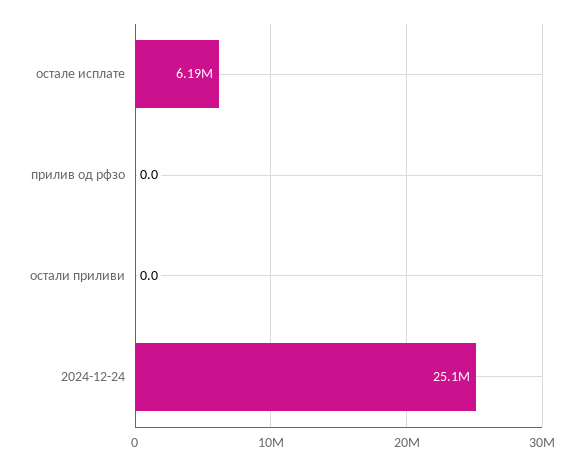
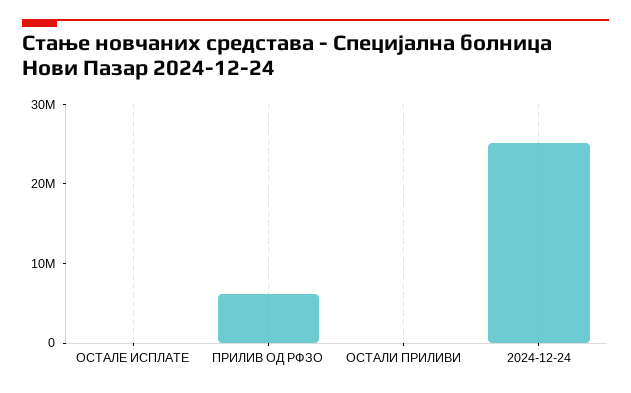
  {
-   "остале исплате": 6190000,
+   "остале исплате": 0,
-   "прилив од рфзо": 0,
+   "прилив од рфзо": 6000000,
    "остали приливи": 0,
    "2024-12-24": 25100000
  }

